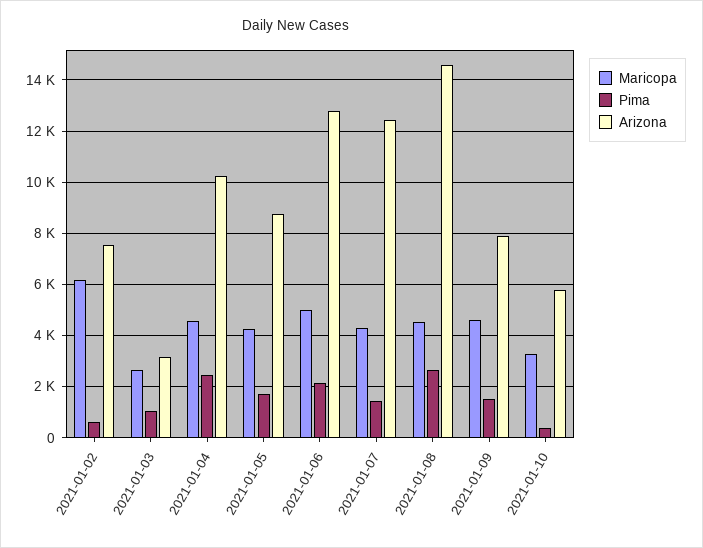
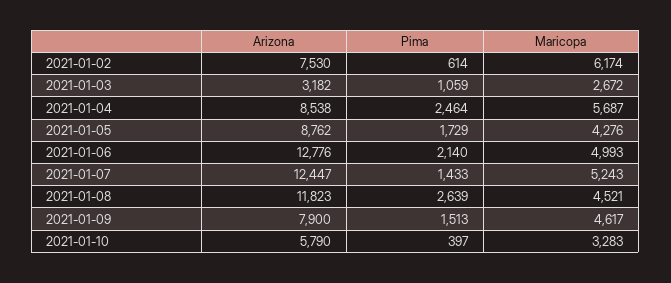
  {
    "Maricopa": {
      "2021-01-02": 6174,
      "2021-01-03": 2672,
-     "2021-01-04": 4500,
+     "2021-01-04": 5687,
      "2021-01-05": 4276,
      "2021-01-06": 4993,
-     "2021-01-07": 4250,
+     "2021-01-07": 5243,
      "2021-01-08": 4521,
      "2021-01-09": 4617,
      "2021-01-10": 3283
    },
    "Pima": {
      "2021-01-02": 614,
      "2021-01-03": 1059,
      "2021-01-04": 2464,
      "2021-01-05": 1729,
      "2021-01-06": 2140,
      "2021-01-07": 1433,
      "2021-01-08": 2639,
      "2021-01-09": 1513,
      "2021-01-10": 397
    },
    "Arizona": {
      "2021-01-02": 7530,
      "2021-01-03": 3182,
-     "2021-01-04": 10250,
+     "2021-01-04": 8538,
      "2021-01-05": 8762,
      "2021-01-06": 12776,
      "2021-01-07": 12447,
-     "2021-01-08": 14500,
+     "2021-01-08": 11823,
      "2021-01-09": 7900,
      "2021-01-10": 5790
    }
  }

